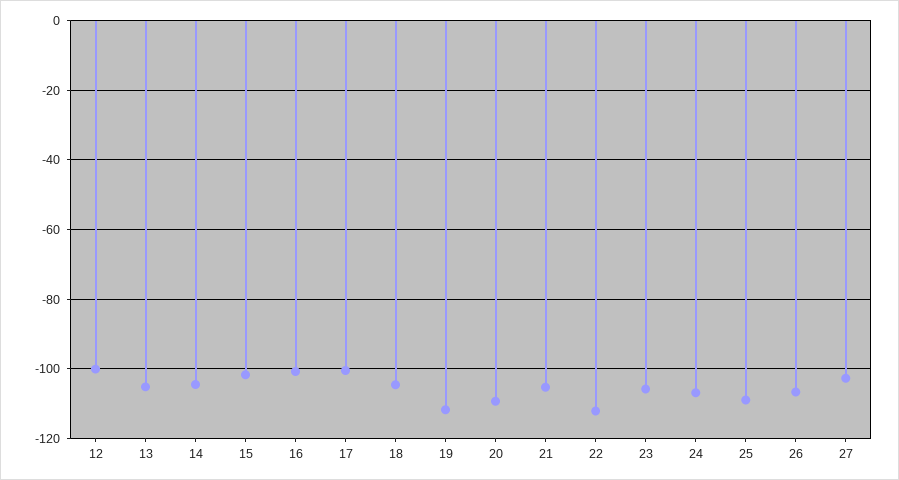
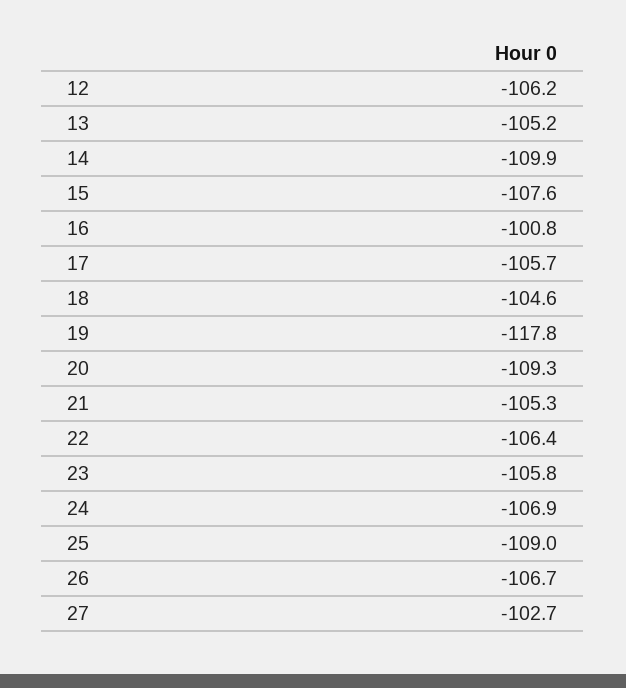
  {
-   "12": -100,
+   "12": -106.2,
    "13": -105.2,
-   "14": -104,
+   "14": -109.9,
-   "15": -102,
+   "15": -107.6,
    "16": -100.8,
-   "17": -100,
+   "17": -105.7,
    "18": -104.6,
-   "19": -112,
+   "19": -117.8,
    "20": -109.3,
    "21": -105.3,
-   "22": -112,
+   "22": -106.4,
    "23": -105.8,
    "24": -106.9,
    "25": -109,
    "26": -106.7,
    "27": -102.7
  }

